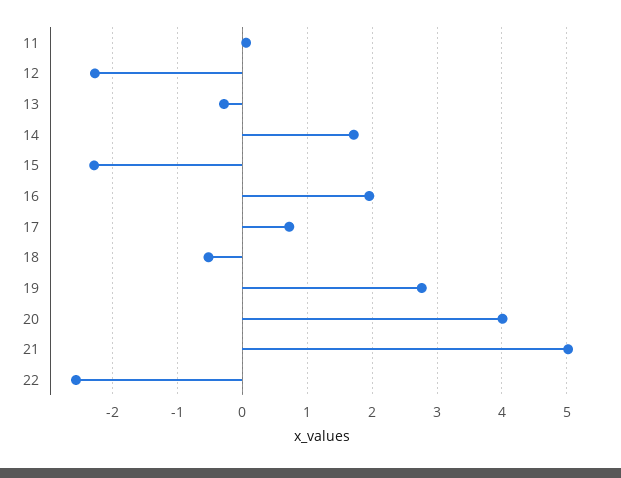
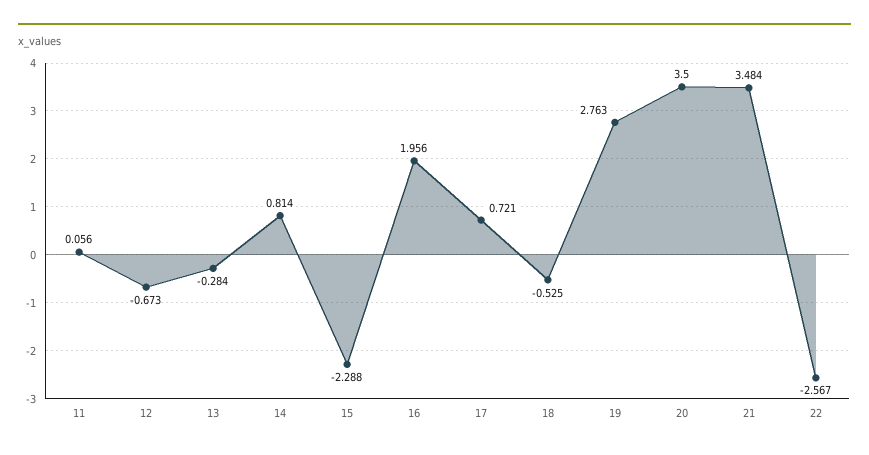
  {
    "11": 0.056,
-   "12": -2.3,
+   "12": -0.673,
    "13": -0.284,
-   "14": 1.7,
+   "14": 0.814,
    "15": -2.288,
    "16": 1.956,
    "17": 0.721,
    "18": -0.525,
    "19": 2.763,
-   "20": 4,
+   "20": 3.5,
-   "21": 5,
+   "21": 3.484,
    "22": -2.567
  }

